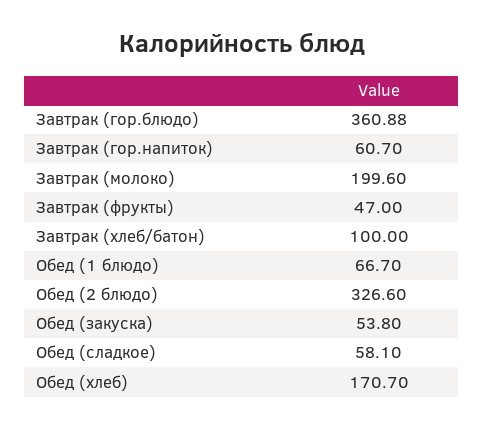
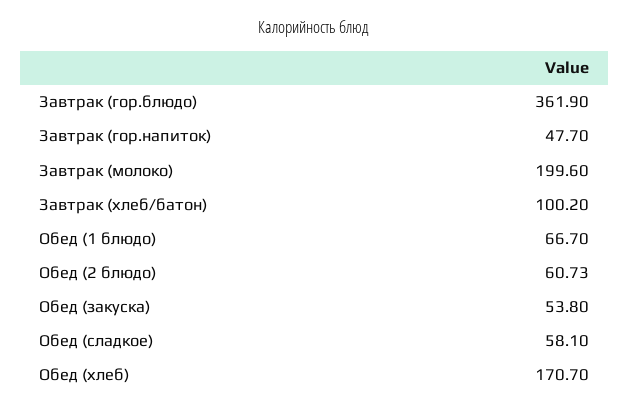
  {
-   "Завтрак (гор.блюдо)": 360.88,
+   "Завтрак (гор.блюдо)": 361.9,
-   "Завтрак (гор.напиток)": 60.7,
+   "Завтрак (гор.напиток)": 47.7,
    "Завтрак (молоко)": 199.6,
-   "Завтрак (фрукты)": 47,
-   "Завтрак (хлеб/батон)": 100,
+   "Завтрак (хлеб/батон)": 100.2,
    "Обед (1 блюдо)": 66.7,
-   "Обед (2 блюдо)": 326.6,
+   "Обед (2 блюдо)": 60.73,
    "Обед (закуска)": 53.8,
    "Обед (сладкое)": 58.1,
    "Обед (хлеб)": 170.7
  }

